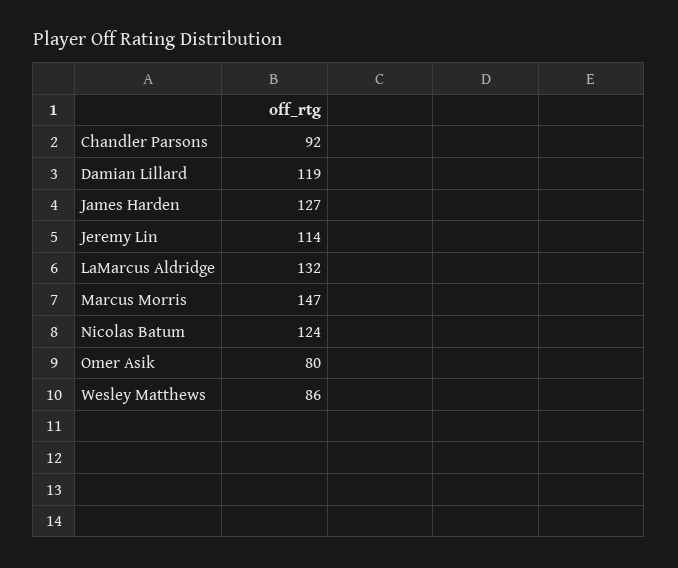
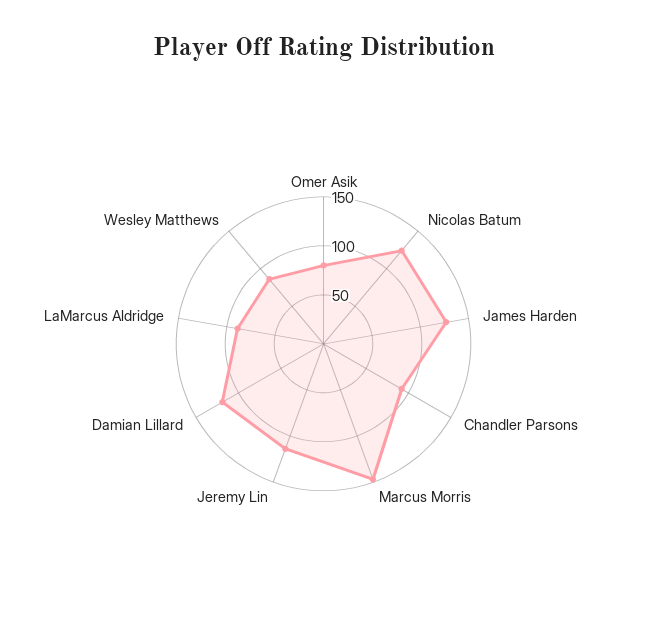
  {
    "Chandler Parsons": 92,
    "Damian Lillard": 119,
    "James Harden": 127,
    "Jeremy Lin": 114,
-   "LaMarcus Aldridge": 132,
+   "LaMarcus Aldridge": 90,
    "Marcus Morris": 147,
    "Nicolas Batum": 124,
    "Omer Asik": 80,
    "Wesley Matthews": 86
  }

